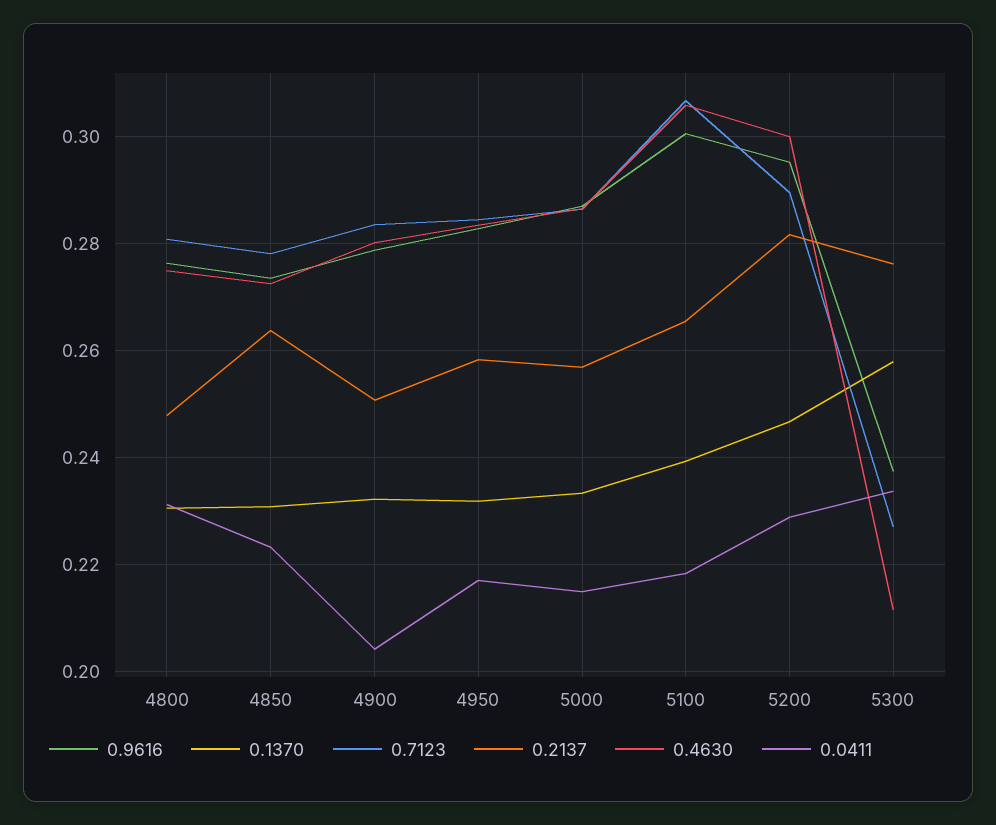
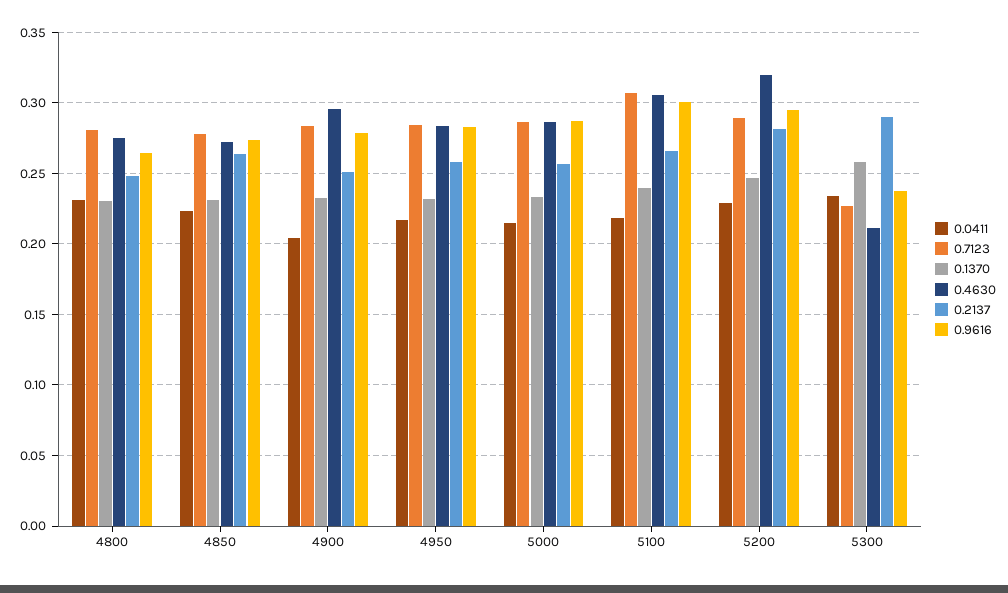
  {
    "0.9616": {
-     "4800": 0.276,
+     "4800": 0.265,
      "4850": 0.274,
      "4900": 0.278,
      "4950": 0.282,
      "5000": 0.288,
      "5100": 0.3,
      "5200": 0.296,
      "5300": 0.238
    },
    "0.1370": {
      "4800": 0.23,
      "4850": 0.23,
      "4900": 0.232,
      "4950": 0.232,
      "5000": 0.234,
      "5100": 0.24,
      "5200": 0.246,
      "5300": 0.258
    },
    "0.7123": {
      "4800": 0.28,
      "4850": 0.278,
      "4900": 0.284,
      "4950": 0.284,
      "5000": 0.286,
      "5100": 0.306,
      "5200": 0.29,
      "5300": 0.228
    },
    "0.2137": {
      "4800": 0.248,
      "4850": 0.264,
      "4900": 0.25,
      "4950": 0.258,
      "5000": 0.256,
      "5100": 0.266,
      "5200": 0.282,
-     "5300": 0.276
+     "5300": 0.29
    },
    "0.4630": {
      "4800": 0.274,
      "4850": 0.272,
-     "4900": 0.28,
+     "4900": 0.295,
      "4950": 0.284,
      "5000": 0.286,
      "5100": 0.306,
-     "5200": 0.3,
+     "5200": 0.32,
      "5300": 0.212
    },
    "0.0411": {
      "4800": 0.232,
      "4850": 0.224,
      "4900": 0.204,
      "4950": 0.218,
      "5000": 0.214,
      "5100": 0.218,
      "5200": 0.228,
      "5300": 0.234
    }
  }

